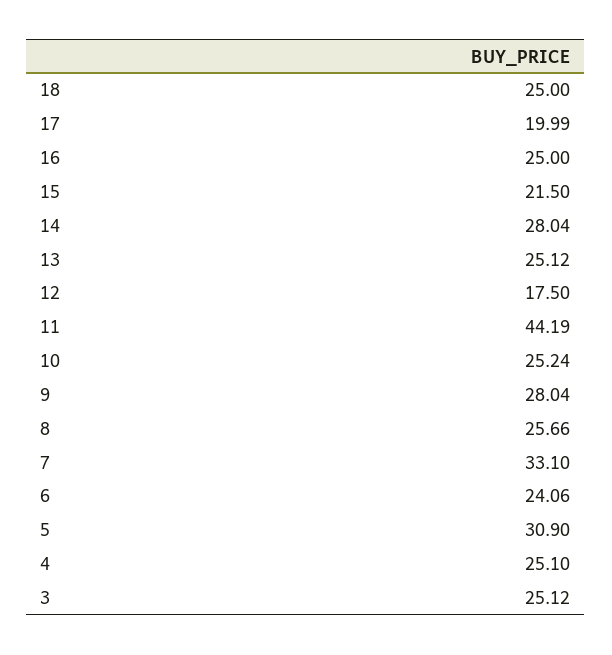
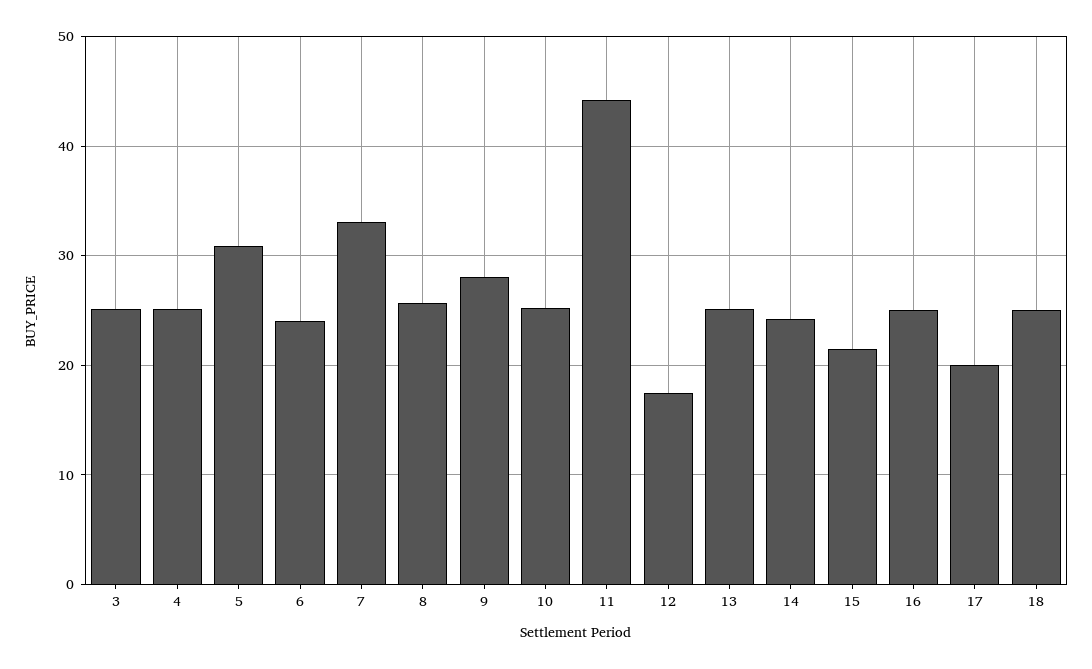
  {
    "18": 25,
    "17": 19.99,
    "16": 25,
    "15": 21.5,
-   "14": 28.04,
+   "14": 24,
    "13": 25.12,
    "12": 17.5,
    "11": 44.19,
    "10": 25.24,
    "9": 28.04,
    "8": 25.66,
    "7": 33.1,
    "6": 24.06,
    "5": 30.9,
    "4": 25.1,
    "3": 25.12
  }

